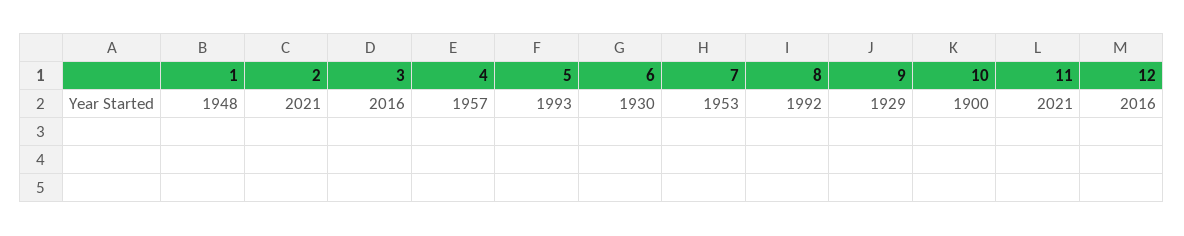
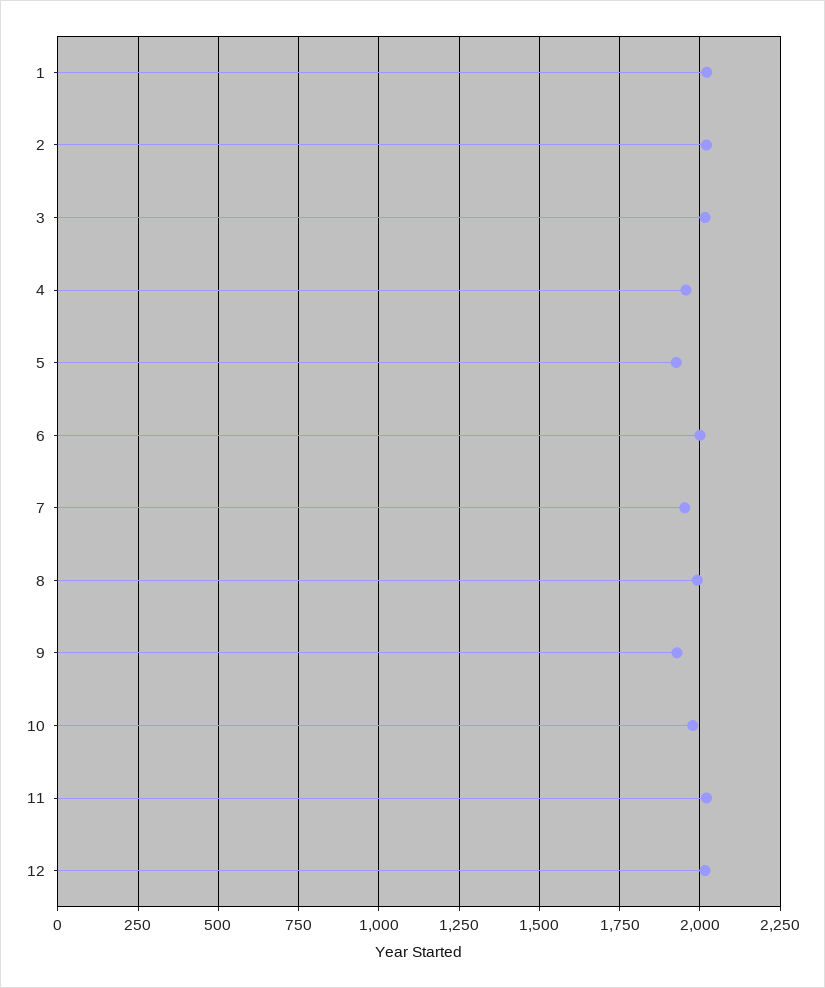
  {
-   "1": 1948,
+   "1": 2025,
    "2": 2021,
    "3": 2016,
    "4": 1957,
-   "5": 1993,
+   "5": 1925,
-   "6": 1930,
+   "6": 2000,
    "7": 1953,
    "8": 1992,
    "9": 1929,
-   "10": 1900,
+   "10": 1975,
    "11": 2021,
    "12": 2016
  }

